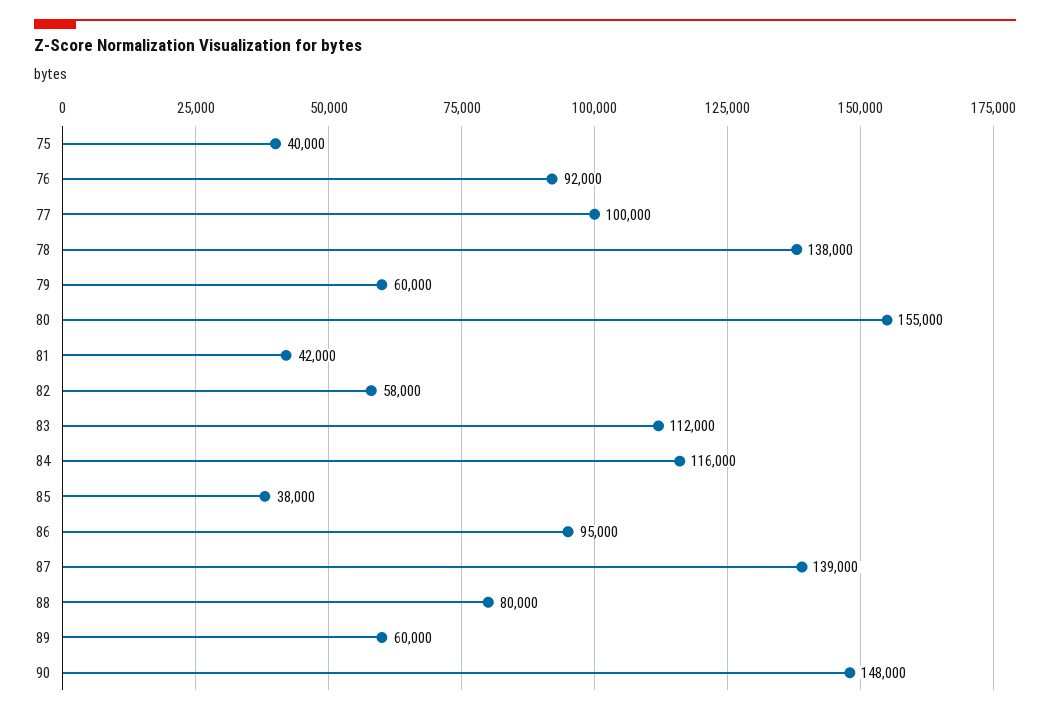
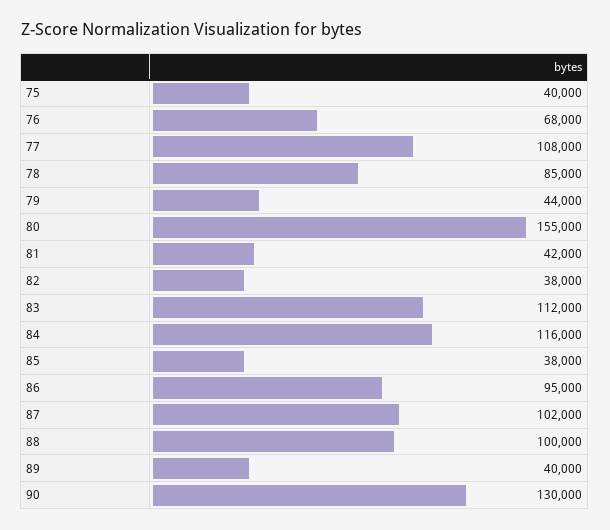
  {
    "75": 40000,
-   "76": 92000,
+   "76": 68000,
-   "77": 100000,
+   "77": 108000,
-   "78": 138000,
+   "78": 85000,
-   "79": 60000,
+   "79": 44000,
    "80": 155000,
    "81": 42000,
-   "82": 58000,
+   "82": 38000,
    "83": 112000,
    "84": 116000,
    "85": 38000,
    "86": 95000,
-   "87": 139000,
+   "87": 102000,
-   "88": 80000,
+   "88": 100000,
-   "89": 60000,
+   "89": 40000,
-   "90": 148000
+   "90": 130000
  }

